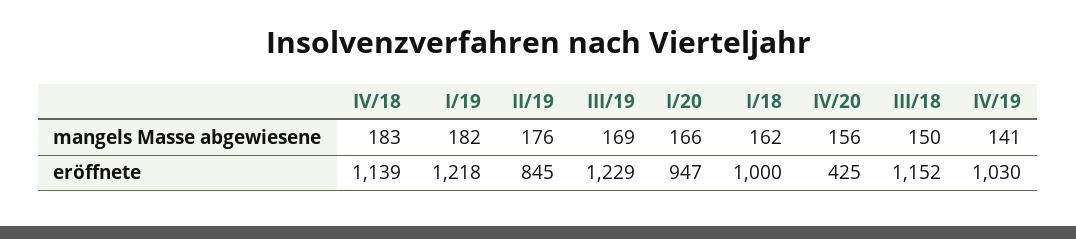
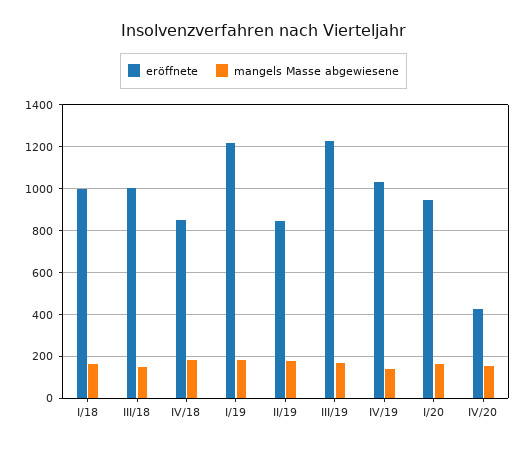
  {
    "mangels Masse abgewiesene": {
      "IV/18": 183,
      "I/19": 182,
      "II/19": 176,
      "III/19": 169,
      "I/20": 166,
      "I/18": 162,
      "IV/20": 156,
      "III/18": 150,
      "IV/19": 141
    },
    "eröffnete": {
-     "IV/18": 1139,
+     "IV/18": 850,
      "I/19": 1218,
      "II/19": 845,
      "III/19": 1229,
      "I/20": 947,
      "I/18": 1000,
      "IV/20": 425,
-     "III/18": 1152,
+     "III/18": 1000,
      "IV/19": 1030
    }
  }

